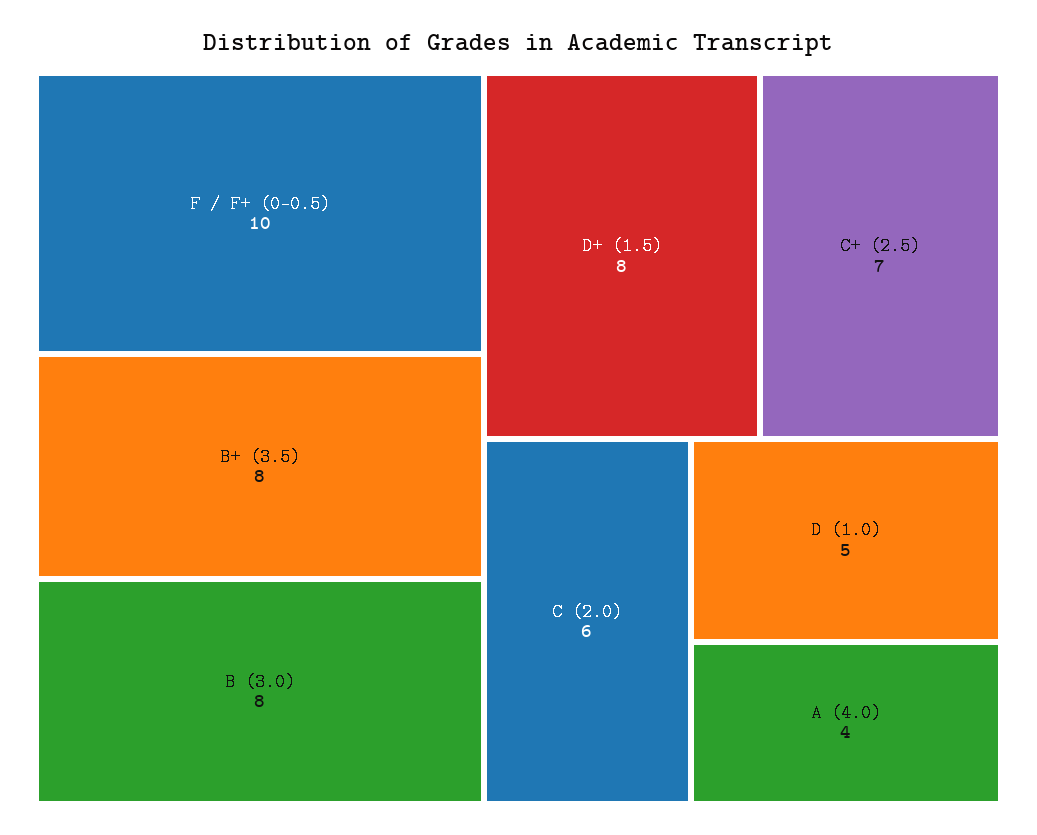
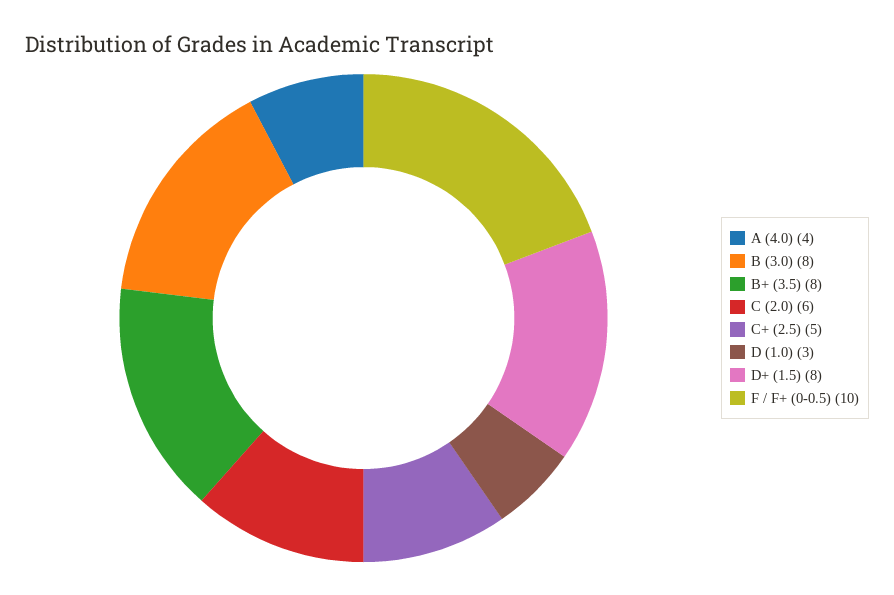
  {
    "F / F+ (0-0.5)": 10,
    "B+ (3.5)": 8,
    "B (3.0)": 8,
    "D+ (1.5)": 8,
-   "C+ (2.5)": 7,
+   "C+ (2.5)": 5,
    "C (2.0)": 6,
-   "D (1.0)": 5,
+   "D (1.0)": 3,
    "A (4.0)": 4
  }

